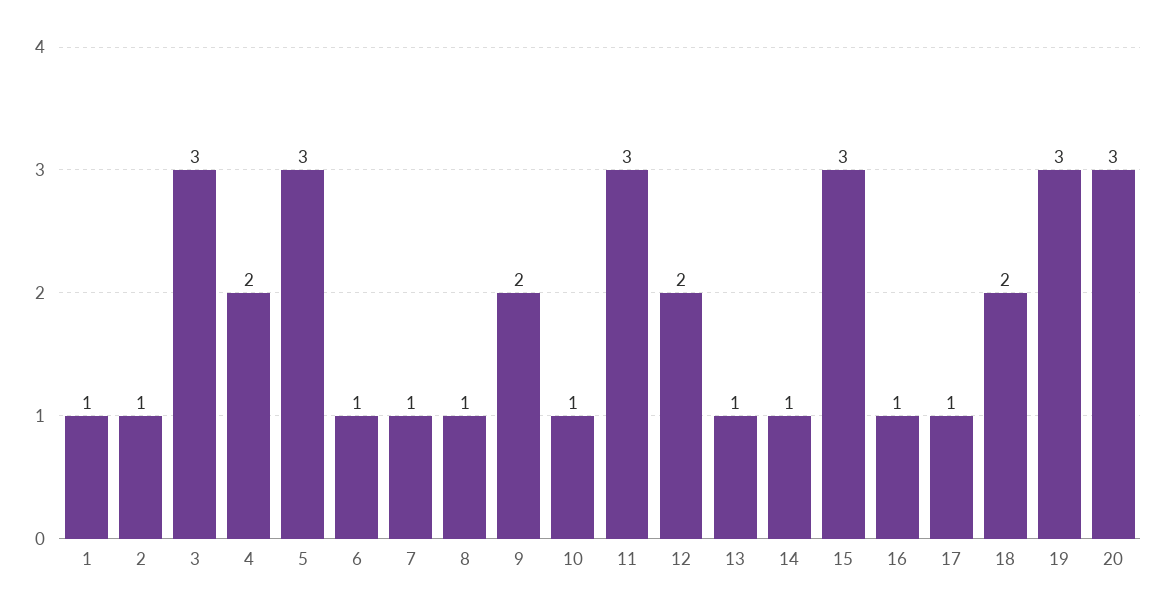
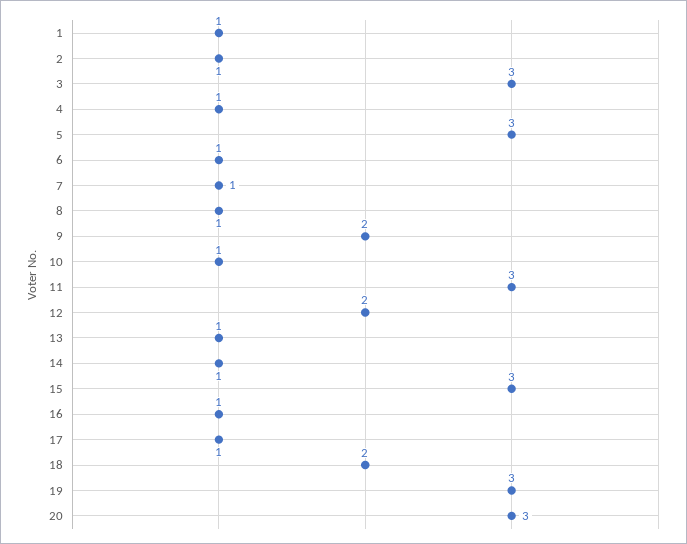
  {
    "1": 1,
    "2": 1,
    "3": 3,
-   "4": 2,
+   "4": 1,
    "5": 3,
    "6": 1,
    "7": 1,
    "8": 1,
    "9": 2,
    "10": 1,
    "11": 3,
    "12": 2,
    "13": 1,
    "14": 1,
    "15": 3,
    "16": 1,
    "17": 1,
    "18": 2,
    "19": 3,
    "20": 3
  }

